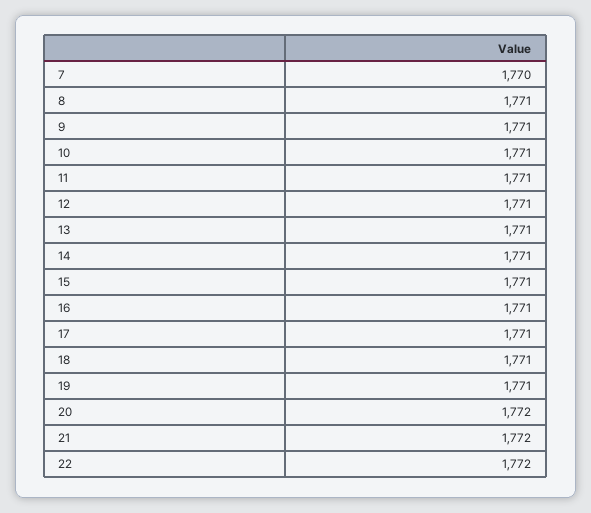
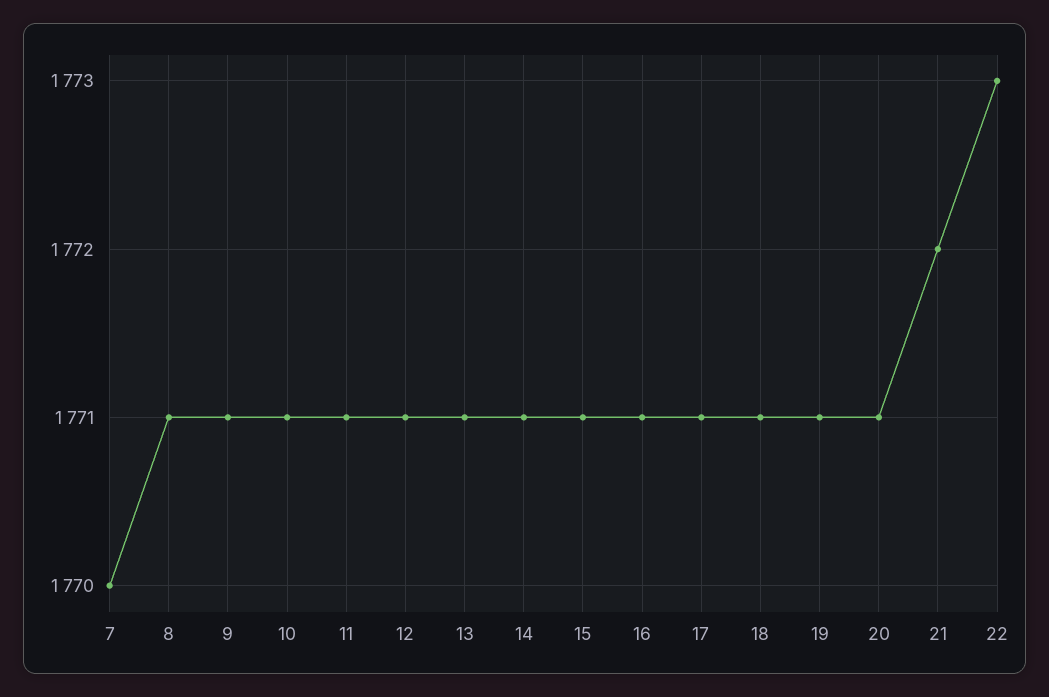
  {
    "7": 1770,
    "8": 1771,
    "9": 1771,
    "10": 1771,
    "11": 1771,
    "12": 1771,
    "13": 1771,
    "14": 1771,
    "15": 1771,
    "16": 1771,
    "17": 1771,
    "18": 1771,
    "19": 1771,
-   "20": 1772,
+   "20": 1771,
    "21": 1772,
-   "22": 1772
+   "22": 1773
  }

